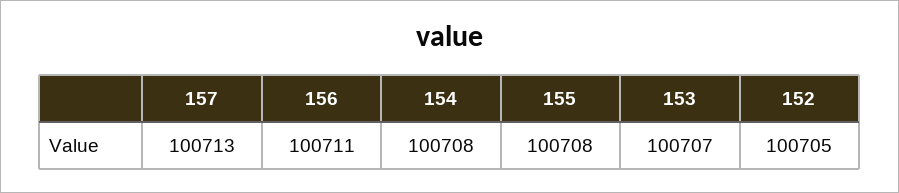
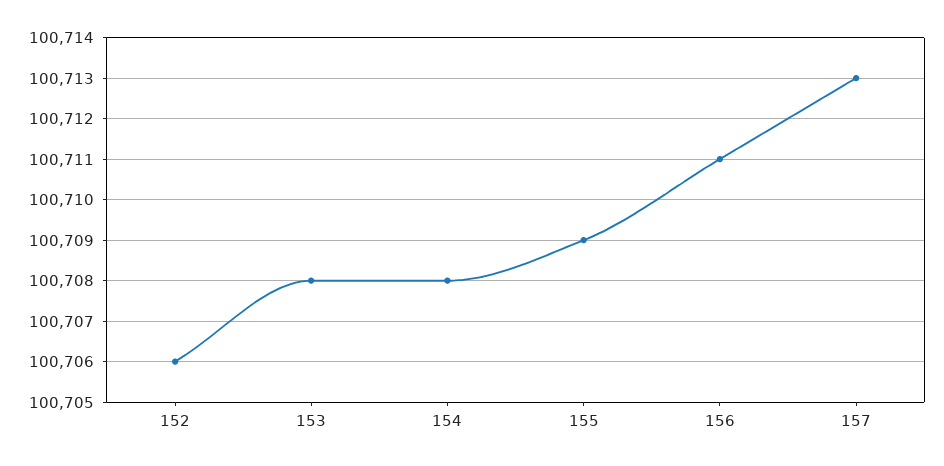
  {
    "157": 100713,
    "156": 100711,
    "154": 100708,
-   "155": 100708,
+   "155": 100709,
-   "153": 100707,
+   "153": 100708,
-   "152": 100705
+   "152": 100706
  }

